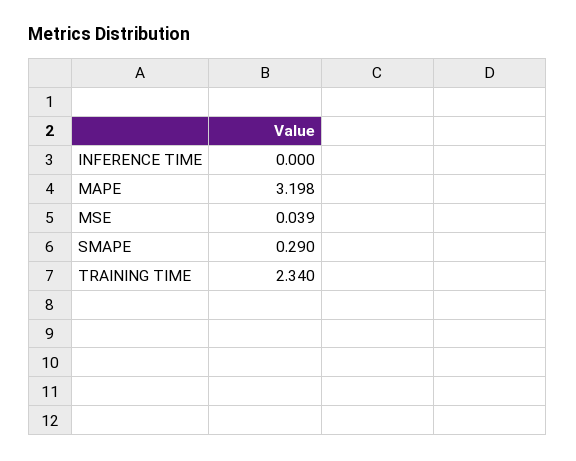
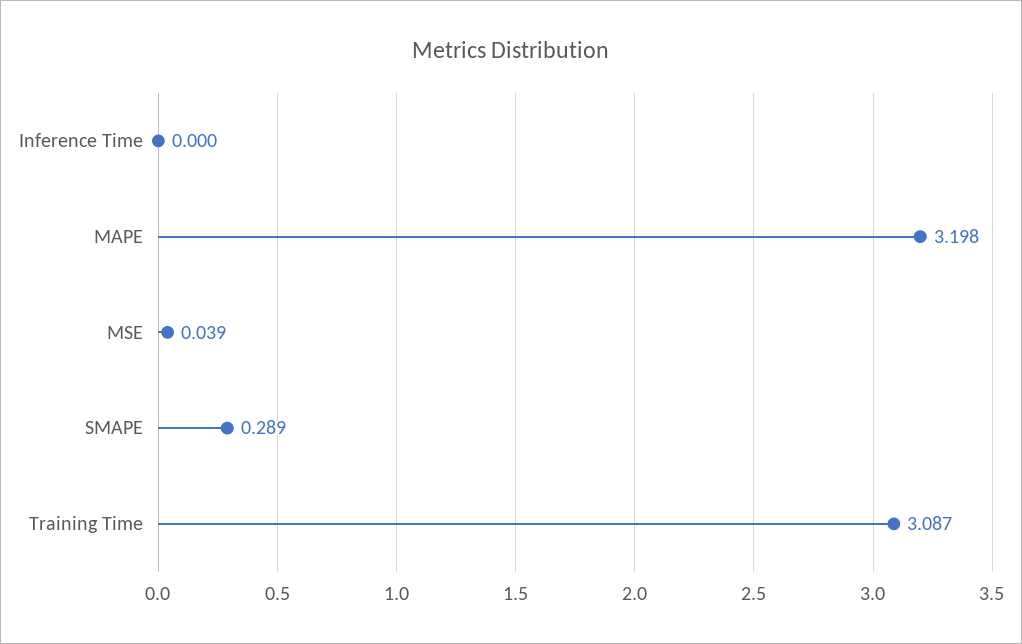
  {
    "INFERENCE TIME": 0,
    "MAPE": 3.198,
    "MSE": 0.039,
-   "SMAPE": 0.29,
+   "SMAPE": 0.289,
-   "TRAINING TIME": 2.34
+   "TRAINING TIME": 3.087
  }

